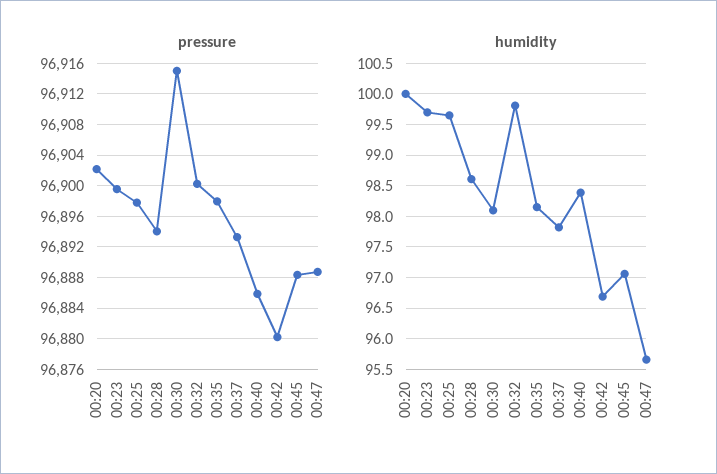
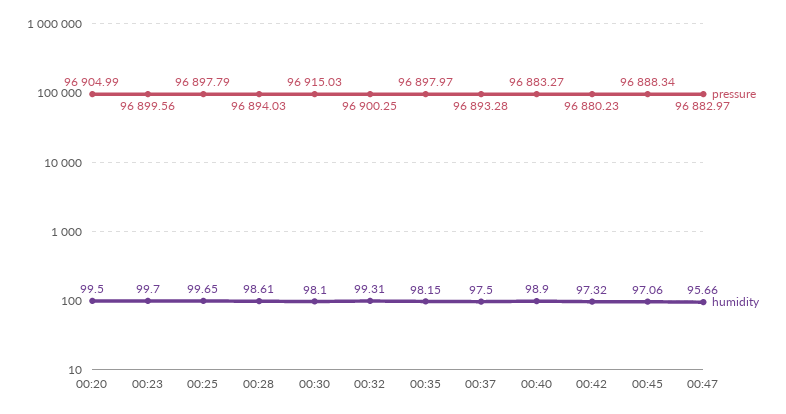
  {
    "pressure": {
-     "00:20": 96902,
+     "00:20": 96904.99,
      "00:23": 96899.56,
      "00:25": 96897.79,
      "00:28": 96894.03,
      "00:30": 96915.03,
      "00:32": 96900.25,
      "00:35": 96897.97,
      "00:37": 96893.28,
-     "00:40": 96886,
+     "00:40": 96883.27,
      "00:42": 96880.23,
      "00:45": 96888.34,
-     "00:47": 96889
+     "00:47": 96882.97
    },
    "humidity": {
-     "00:20": 100,
+     "00:20": 99.5,
      "00:23": 99.7,
      "00:25": 99.65,
      "00:28": 98.61,
      "00:30": 98.1,
-     "00:32": 99.8,
+     "00:32": 99.31,
      "00:35": 98.15,
-     "00:37": 97.8,
+     "00:37": 97.5,
-     "00:40": 98.4,
+     "00:40": 98.9,
-     "00:42": 96.7,
+     "00:42": 97.32,
      "00:45": 97.06,
      "00:47": 95.66
    }
  }

